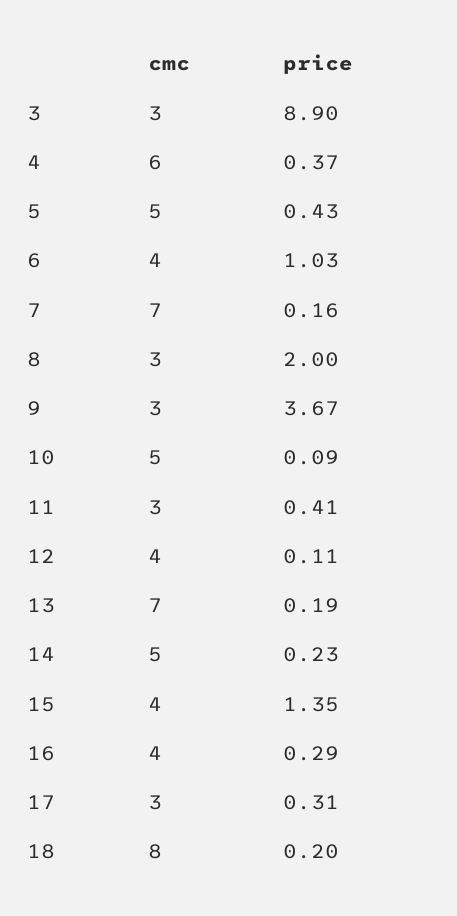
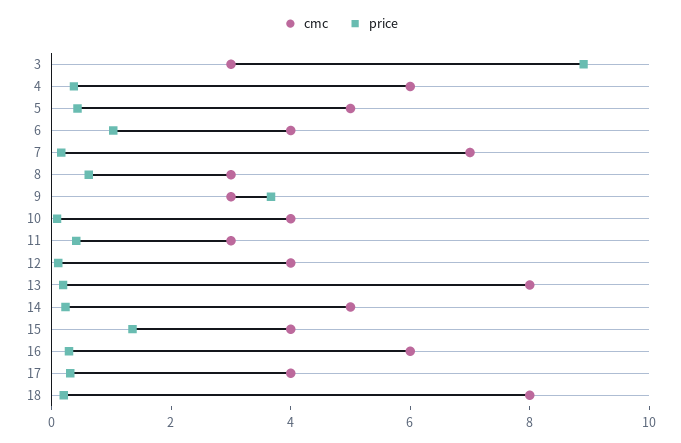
  {
    "cmc": {
      "3": 3,
      "4": 6,
      "5": 5,
      "6": 4,
      "7": 7,
      "8": 3,
      "9": 3,
-     "10": 5,
+     "10": 4,
      "11": 3,
      "12": 4,
-     "13": 7,
+     "13": 8,
      "14": 5,
      "15": 4,
-     "16": 4,
+     "16": 6,
-     "17": 3,
+     "17": 4,
      "18": 8
    },
    "price": {
      "3": 8.9,
      "4": 0.37,
      "5": 0.43,
      "6": 1.03,
      "7": 0.16,
-     "8": 2,
+     "8": 0.5,
      "9": 3.67,
      "10": 0.09,
      "11": 0.41,
      "12": 0.11,
      "13": 0.19,
      "14": 0.23,
      "15": 1.35,
      "16": 0.29,
      "17": 0.31,
      "18": 0.2
    }
  }

